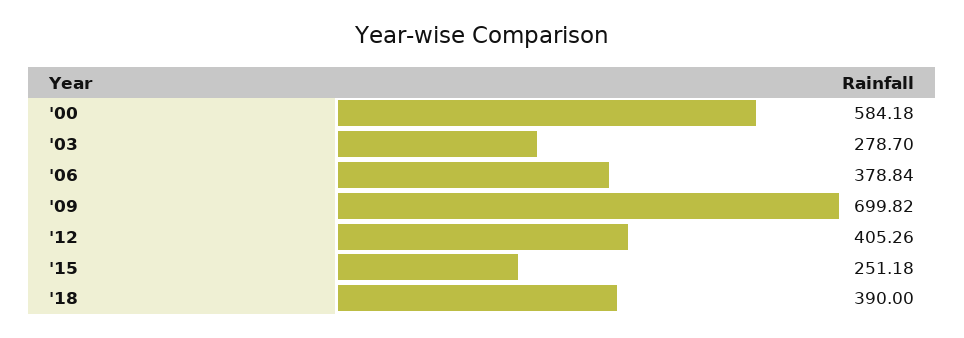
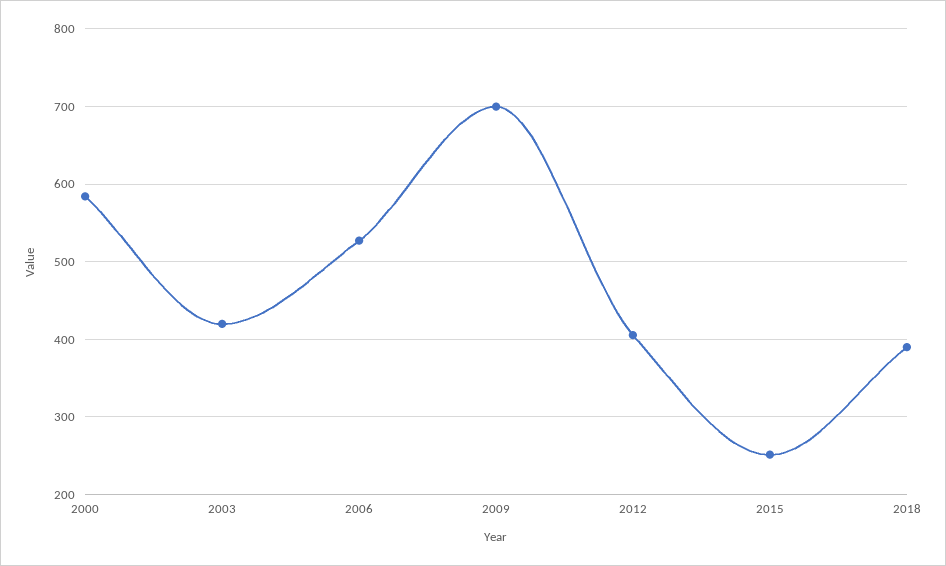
  {
    "'00": 584.18,
-   "'03": 278.7,
+   "'03": 420,
-   "'06": 378.84,
+   "'06": 530,
    "'09": 699.82,
    "'12": 405.26,
    "'15": 251.18,
    "'18": 390
  }

